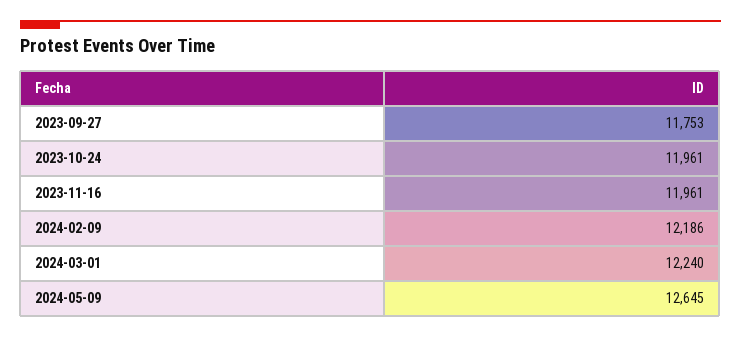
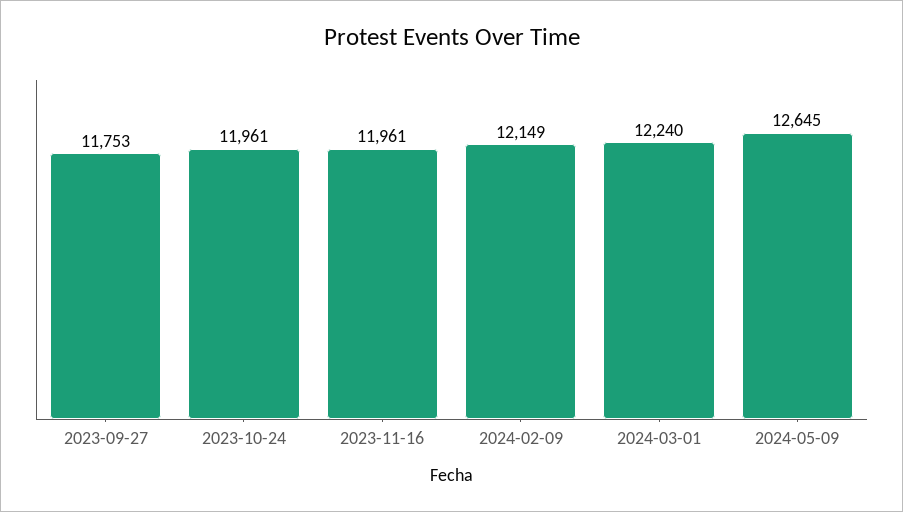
  {
    "2023-09-27": 11753,
    "2023-10-24": 11961,
    "2023-11-16": 11961,
-   "2024-02-09": 12186,
+   "2024-02-09": 12149,
    "2024-03-01": 12240,
    "2024-05-09": 12645
  }

